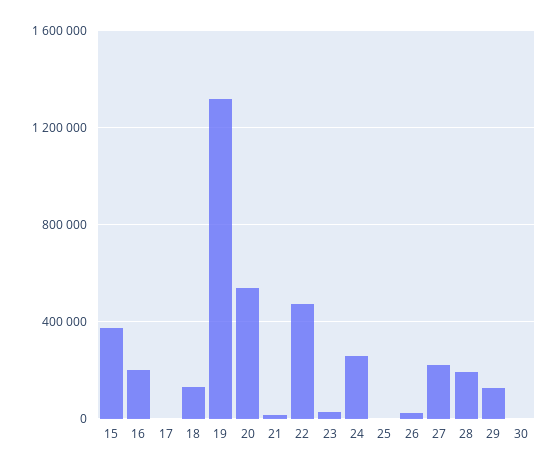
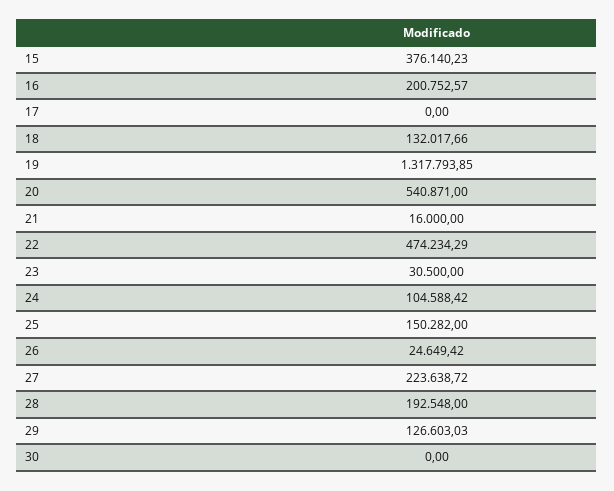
  {
    "15": 376140.23,
    "16": 200752.57,
    "17": 0,
    "18": 132017.66,
    "19": 1317793.85,
    "20": 540871,
    "21": 16000,
    "22": 474234.29,
    "23": 30500,
-   "24": 250000,
+   "24": 104588.42,
-   "25": 0,
+   "25": 150282,
    "26": 24649.42,
    "27": 223638.72,
    "28": 192548,
    "29": 126603.03,
    "30": 0
  }

